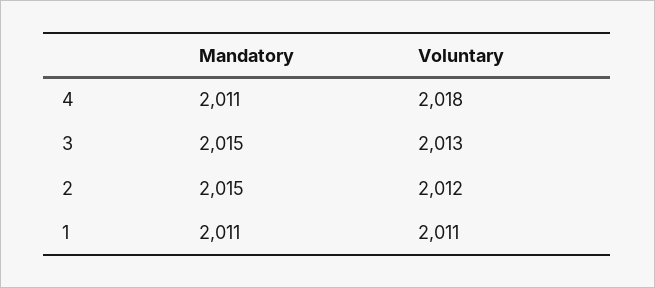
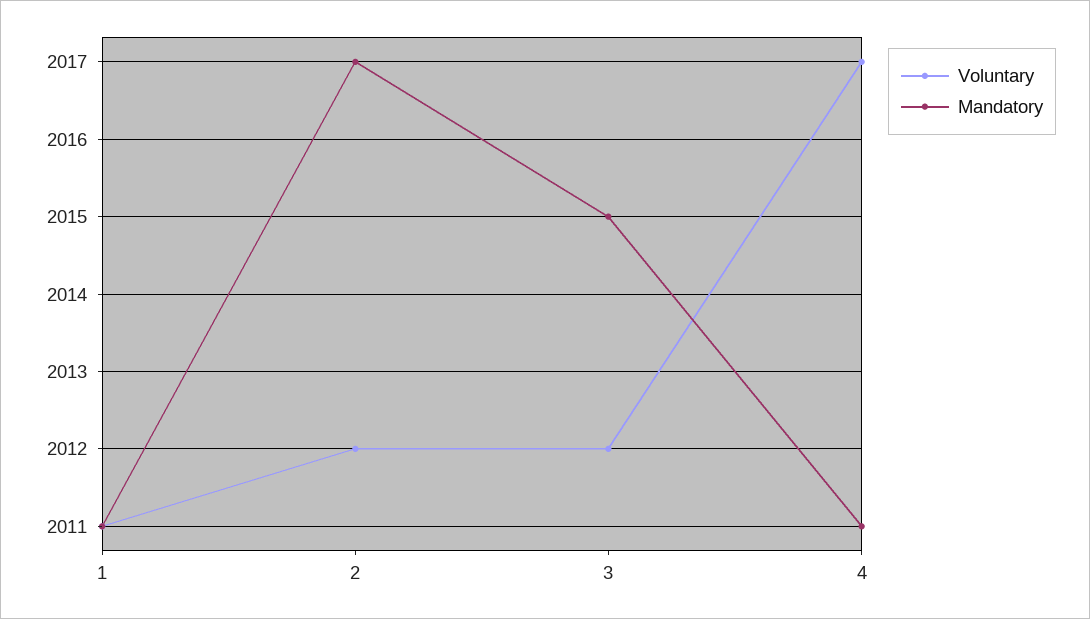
  {
    "Mandatory": {
      "4": 2011,
      "3": 2015,
-     "2": 2015,
+     "2": 2017,
      "1": 2011
    },
    "Voluntary": {
-     "4": 2018,
+     "4": 2017,
-     "3": 2013,
+     "3": 2012,
      "2": 2012,
      "1": 2011
    }
  }

